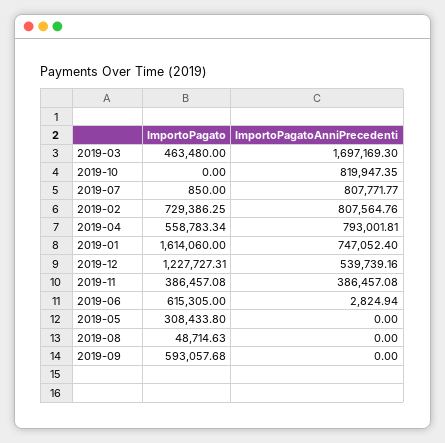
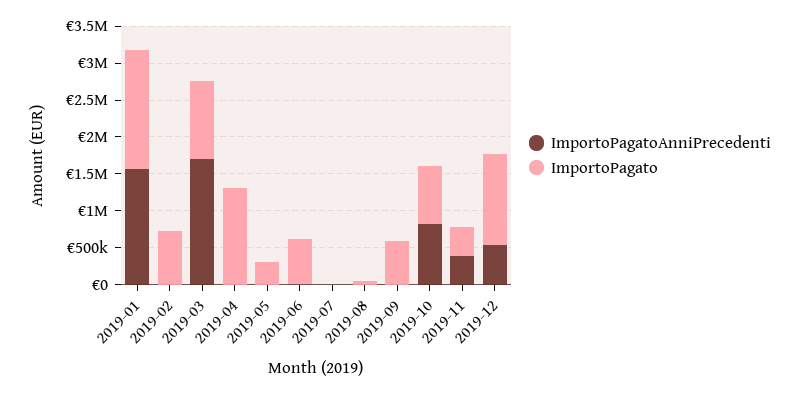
  {
    "ImportoPagato": {
-     "2019-03": 463480,
+     "2019-03": 1000000,
-     "2019-10": 0,
+     "2019-10": 750000,
      "2019-07": 850,
      "2019-02": 729386.25,
-     "2019-04": 558783.34,
+     "2019-04": 1250000,
      "2019-01": 1614060,
      "2019-12": 1227727.31,
      "2019-11": 386457.08,
      "2019-06": 615305,
      "2019-05": 308433.8,
      "2019-08": 48714.63,
      "2019-09": 593057.68
    },
    "ImportoPagatoAnniPrecedenti": {
      "2019-03": 1697169.3,
      "2019-10": 819947.35,
-     "2019-07": 807771.77,
+     "2019-07": 0,
-     "2019-02": 807564.76,
+     "2019-02": 0,
-     "2019-04": 793001.81,
+     "2019-04": 0,
-     "2019-01": 747052.4,
+     "2019-01": 1500000,
      "2019-12": 539739.16,
      "2019-11": 386457.08,
      "2019-06": 2824.94,
      "2019-05": 0,
      "2019-08": 0,
      "2019-09": 0
    }
  }

